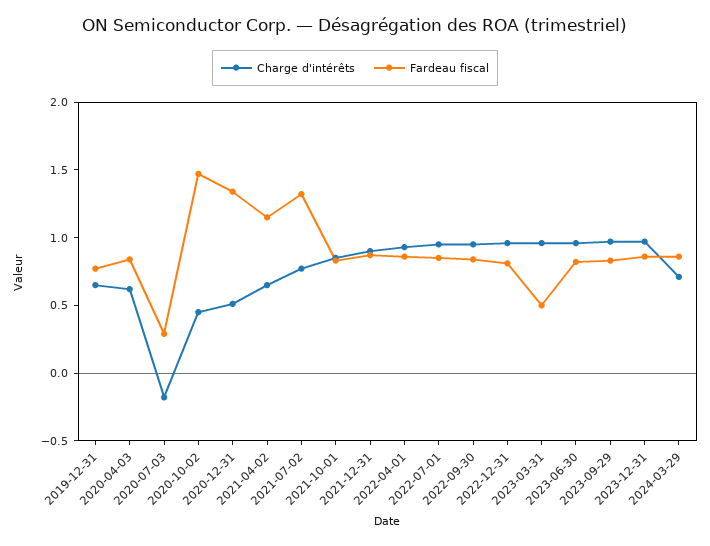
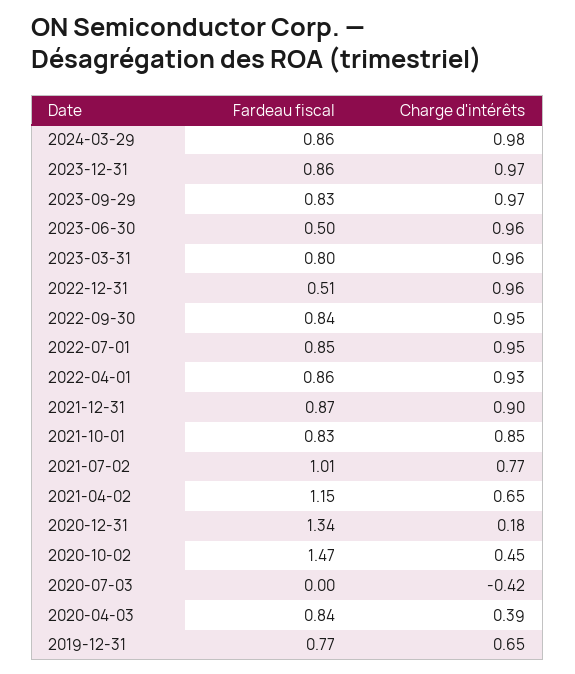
  {
    "Charge d'intérêts": {
      "2019-12-31": 0.65,
-     "2020-04-03": 0.6,
+     "2020-04-03": 0.39,
-     "2020-07-03": -0.2,
+     "2020-07-03": -0.42,
      "2020-10-02": 0.45,
-     "2020-12-31": 0.5,
+     "2020-12-31": 0.18,
      "2021-04-02": 0.65,
      "2021-07-02": 0.77,
      "2021-10-01": 0.85,
      "2021-12-31": 0.9,
      "2022-04-01": 0.93,
      "2022-07-01": 0.95,
      "2022-09-30": 0.95,
      "2022-12-31": 0.96,
      "2023-03-31": 0.96,
      "2023-06-30": 0.96,
      "2023-09-29": 0.97,
      "2023-12-31": 0.97,
-     "2024-03-29": 0.7
+     "2024-03-29": 0.98
    },
    "Fardeau fiscal": {
      "2019-12-31": 0.77,
      "2020-04-03": 0.84,
-     "2020-07-03": 0.3,
+     "2020-07-03": 0,
      "2020-10-02": 1.47,
      "2020-12-31": 1.34,
      "2021-04-02": 1.15,
-     "2021-07-02": 1.3,
+     "2021-07-02": 1.01,
      "2021-10-01": 0.83,
      "2021-12-31": 0.87,
      "2022-04-01": 0.86,
      "2022-07-01": 0.85,
      "2022-09-30": 0.84,
-     "2022-12-31": 0.8,
+     "2022-12-31": 0.51,
-     "2023-03-31": 0.5,
+     "2023-03-31": 0.8,
-     "2023-06-30": 0.8,
+     "2023-06-30": 0.5,
      "2023-09-29": 0.83,
      "2023-12-31": 0.86,
      "2024-03-29": 0.86
    }
  }

